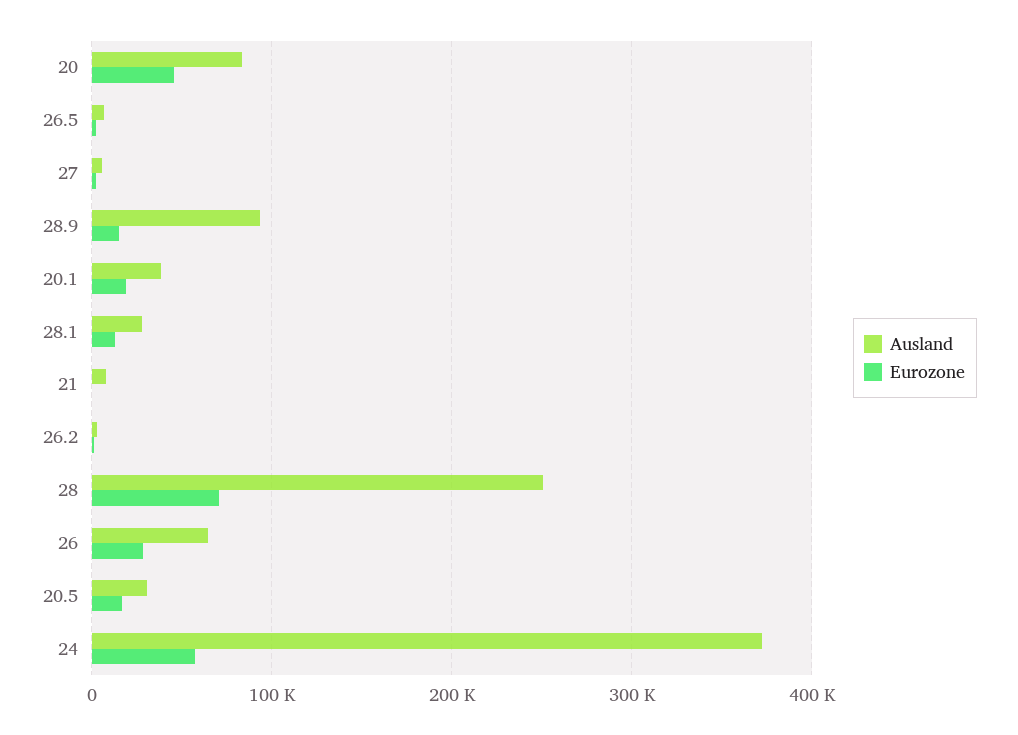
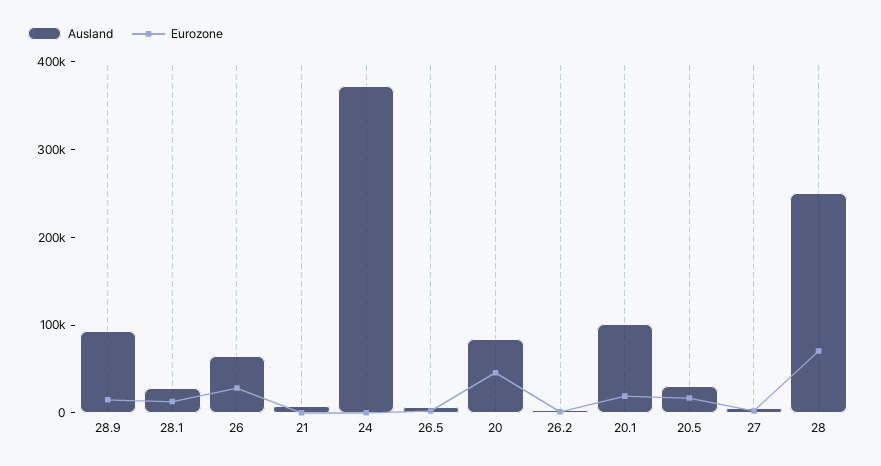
  {
    "Ausland": {
      "20": 80000,
      "26.5": 10000,
      "27": 10000,
      "28.9": 90000,
-     "20.1": 40000,
+     "20.1": 100000,
      "28.1": 30000,
      "21": 10000,
      "26.2": 0,
      "28": 250000,
      "26": 60000,
      "20.5": 30000,
      "24": 370000
    },
    "Eurozone": {
      "20": 50000,
      "26.5": 0,
      "27": 0,
      "28.9": 10000,
      "20.1": 20000,
      "28.1": 10000,
      "21": 0,
      "26.2": 0,
      "28": 70000,
      "26": 30000,
      "20.5": 20000,
-     "24": 60000
+     "24": 0
    }
  }

